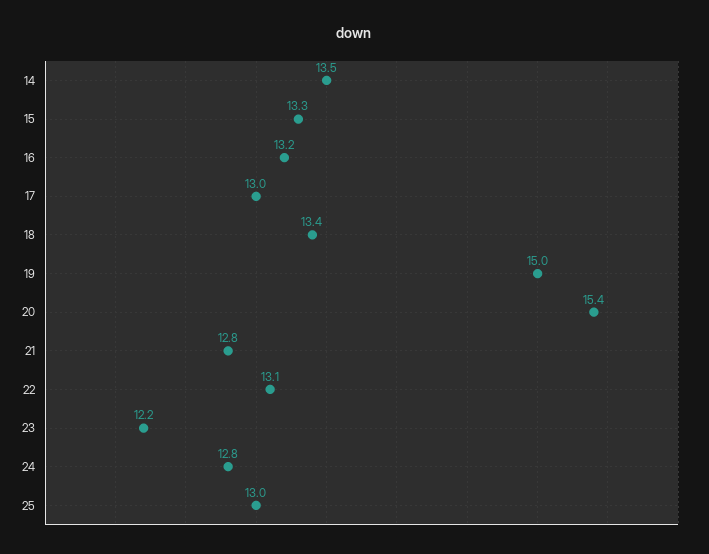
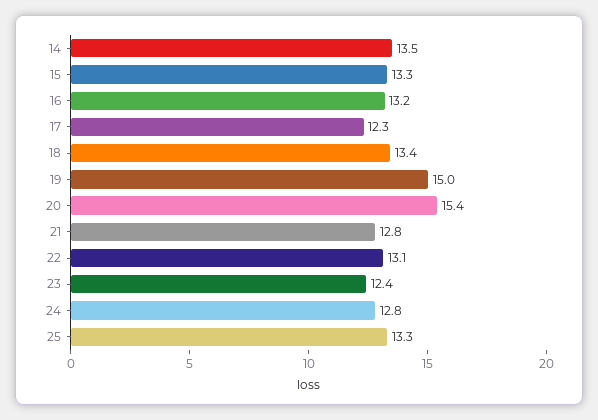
  {
    "14": 13.5,
    "15": 13.3,
    "16": 13.2,
-   "17": 13,
+   "17": 12.3,
    "18": 13.4,
    "19": 15,
    "20": 15.4,
    "21": 12.8,
    "22": 13.1,
-   "23": 12.2,
+   "23": 12.4,
    "24": 12.8,
-   "25": 13
+   "25": 13.3
  }

